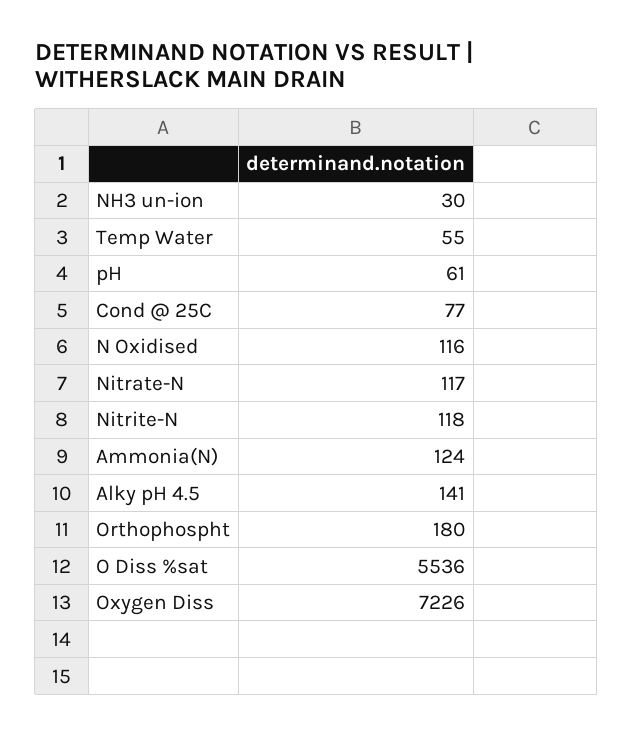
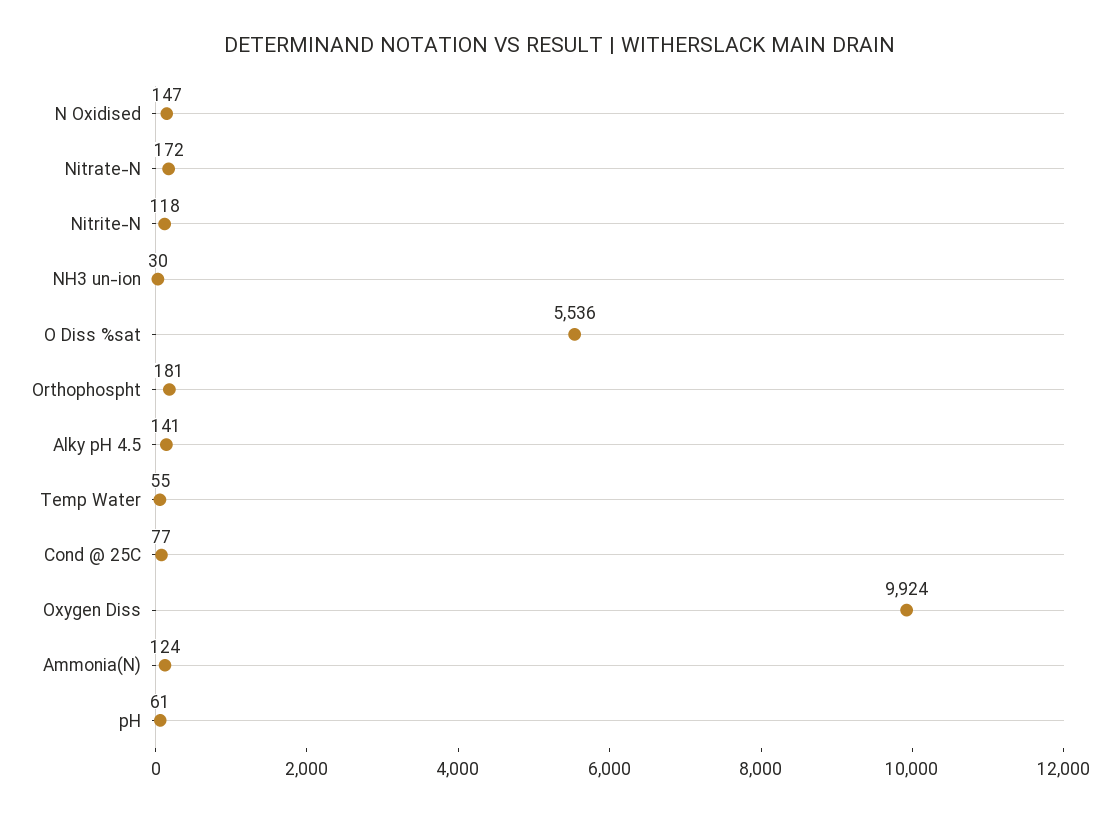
  {
    "NH3 un-ion": 30,
    "Temp Water": 55,
    "pH": 61,
    "Cond @ 25C": 77,
-   "N Oxidised": 116,
+   "N Oxidised": 147,
-   "Nitrate-N": 117,
+   "Nitrate-N": 172,
    "Nitrite-N": 118,
    "Ammonia(N)": 124,
    "Alky pH 4.5": 141,
-   "Orthophospht": 180,
+   "Orthophospht": 181,
    "O Diss %sat": 5536,
-   "Oxygen Diss": 7226
+   "Oxygen Diss": 9924
  }

